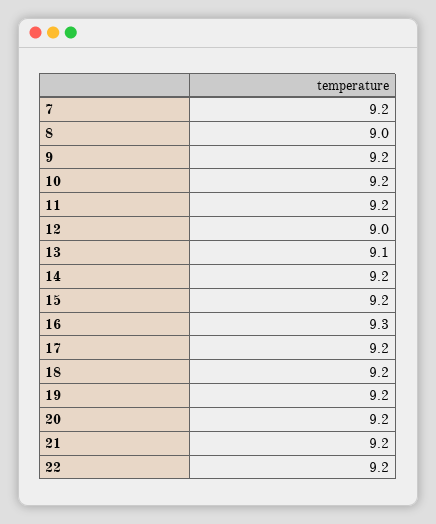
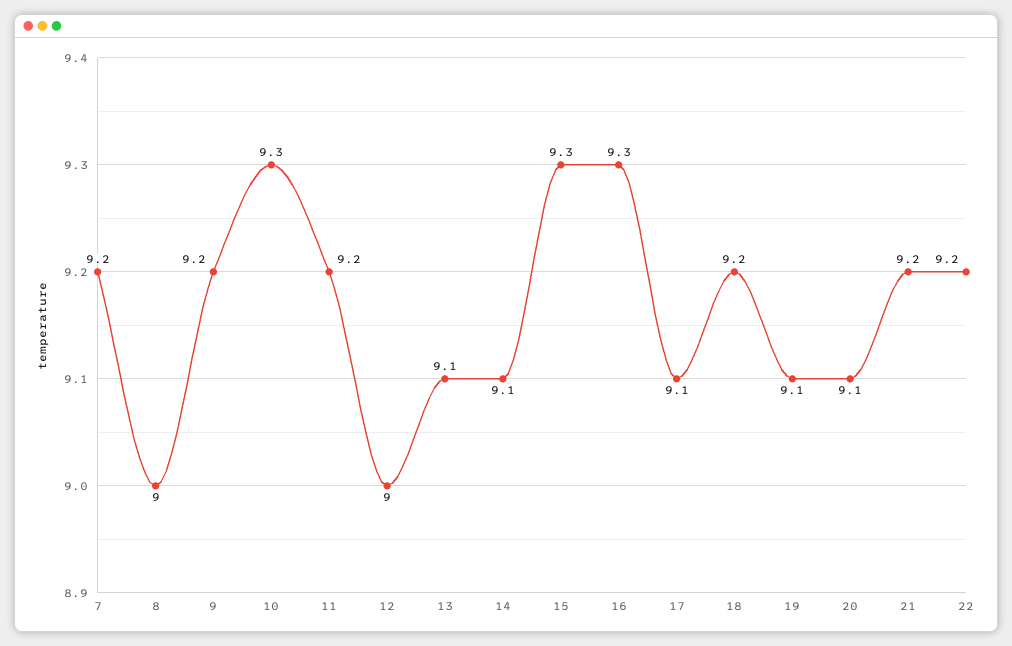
  {
    "7": 9.2,
    "8": 9,
    "9": 9.2,
-   "10": 9.2,
+   "10": 9.3,
    "11": 9.2,
    "12": 9,
    "13": 9.1,
-   "14": 9.2,
+   "14": 9.1,
-   "15": 9.2,
+   "15": 9.3,
    "16": 9.3,
-   "17": 9.2,
+   "17": 9.1,
    "18": 9.2,
-   "19": 9.2,
+   "19": 9.1,
-   "20": 9.2,
+   "20": 9.1,
    "21": 9.2,
    "22": 9.2
  }

